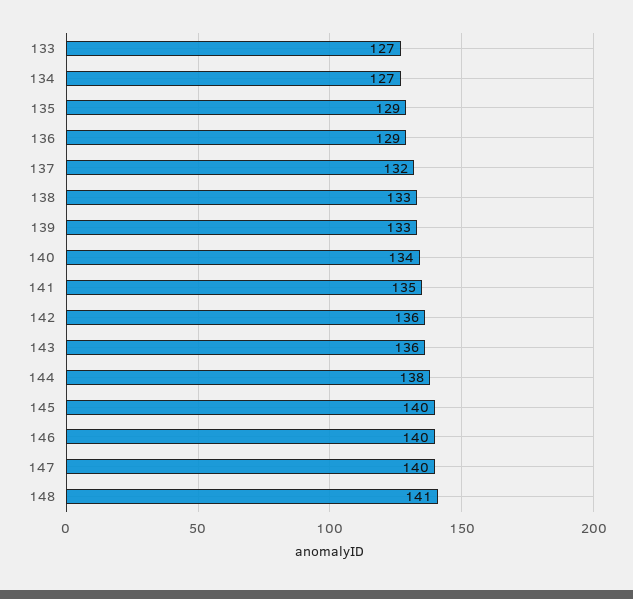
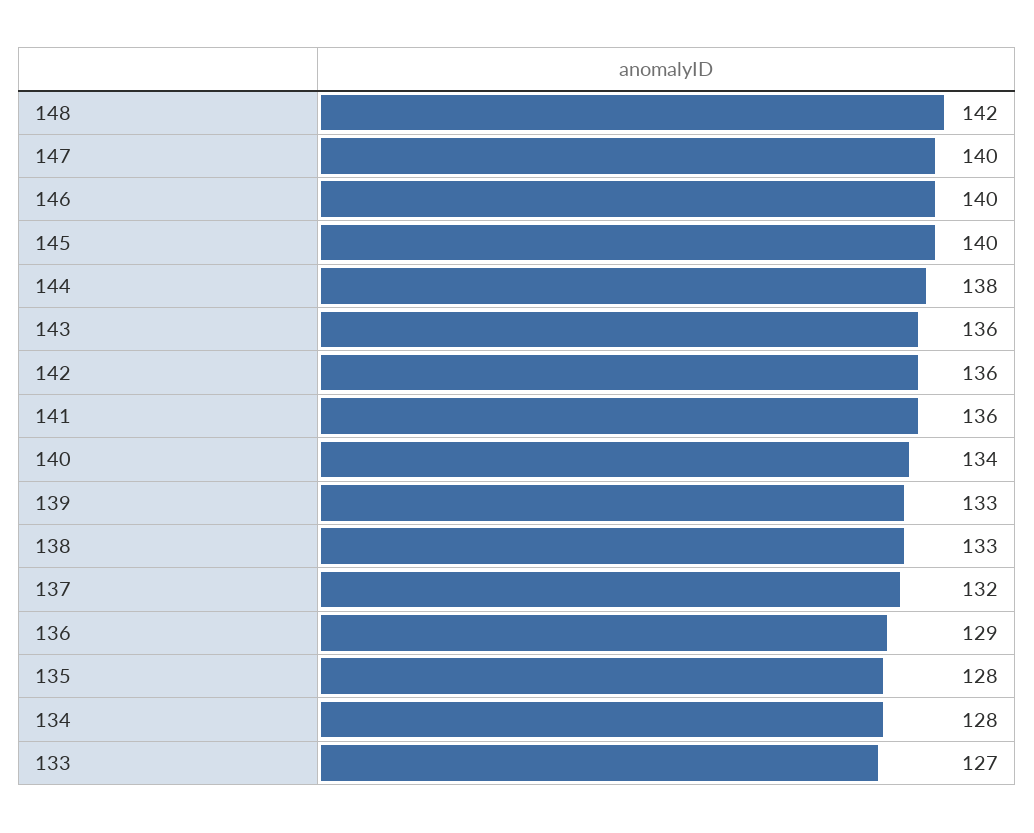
  {
    "133": 127,
-   "134": 127,
+   "134": 128,
-   "135": 129,
+   "135": 128,
    "136": 129,
    "137": 132,
    "138": 133,
    "139": 133,
    "140": 134,
-   "141": 135,
+   "141": 136,
    "142": 136,
    "143": 136,
    "144": 138,
    "145": 140,
    "146": 140,
    "147": 140,
-   "148": 141
+   "148": 142
  }

